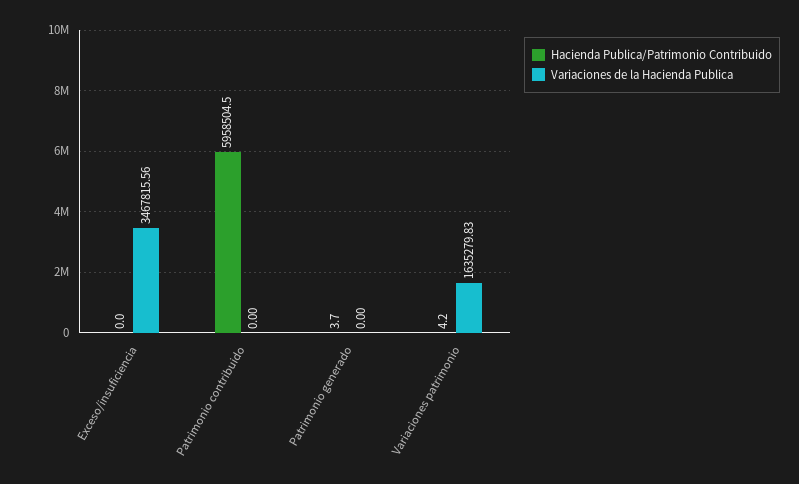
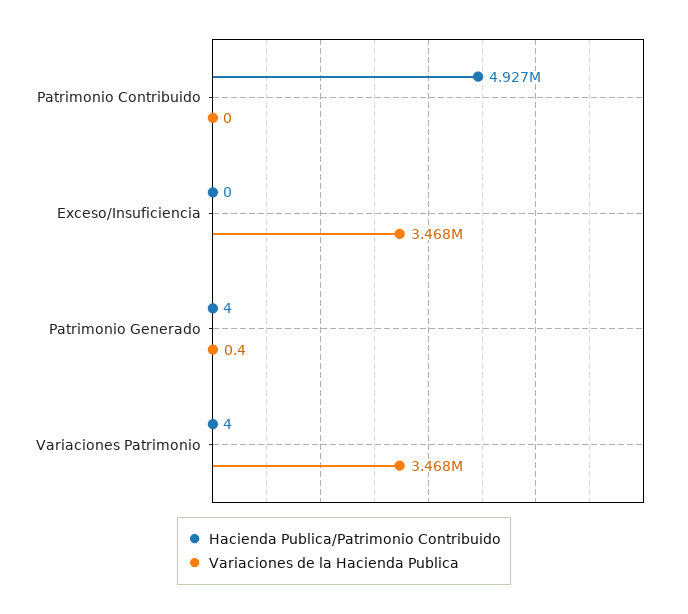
  {
    "Hacienda Publica/Patrimonio Contribuido": {
      "Exceso/insuficiencia": 0,
-     "Patrimonio contribuido": 5958504.5,
+     "Patrimonio contribuido": 4927000,
      "Patrimonio generado": 3.7,
      "Variaciones patrimonio": 4.2
    },
    "Variaciones de la Hacienda Publica": {
      "Exceso/insuficiencia": 3467815.56,
      "Patrimonio contribuido": 0,
-     "Patrimonio generado": 0,
+     "Patrimonio generado": 0.4,
-     "Variaciones patrimonio": 1635279.83
+     "Variaciones patrimonio": 3468000
    }
  }

